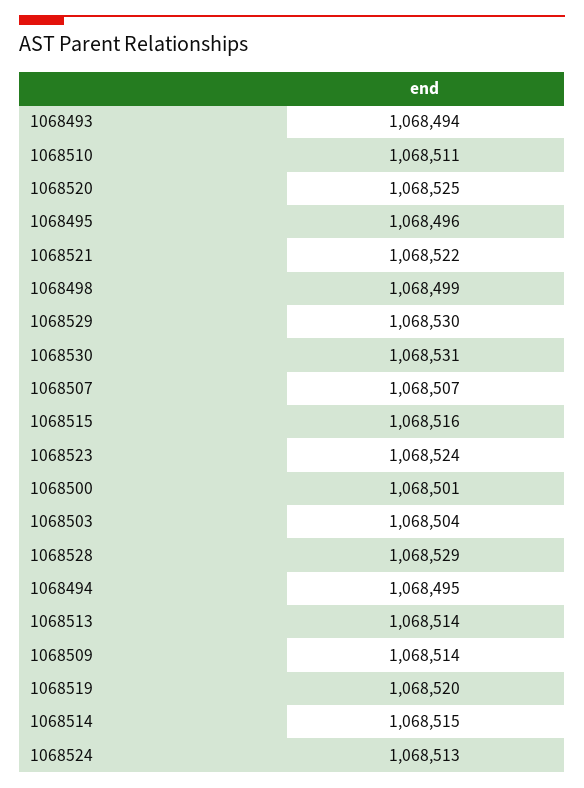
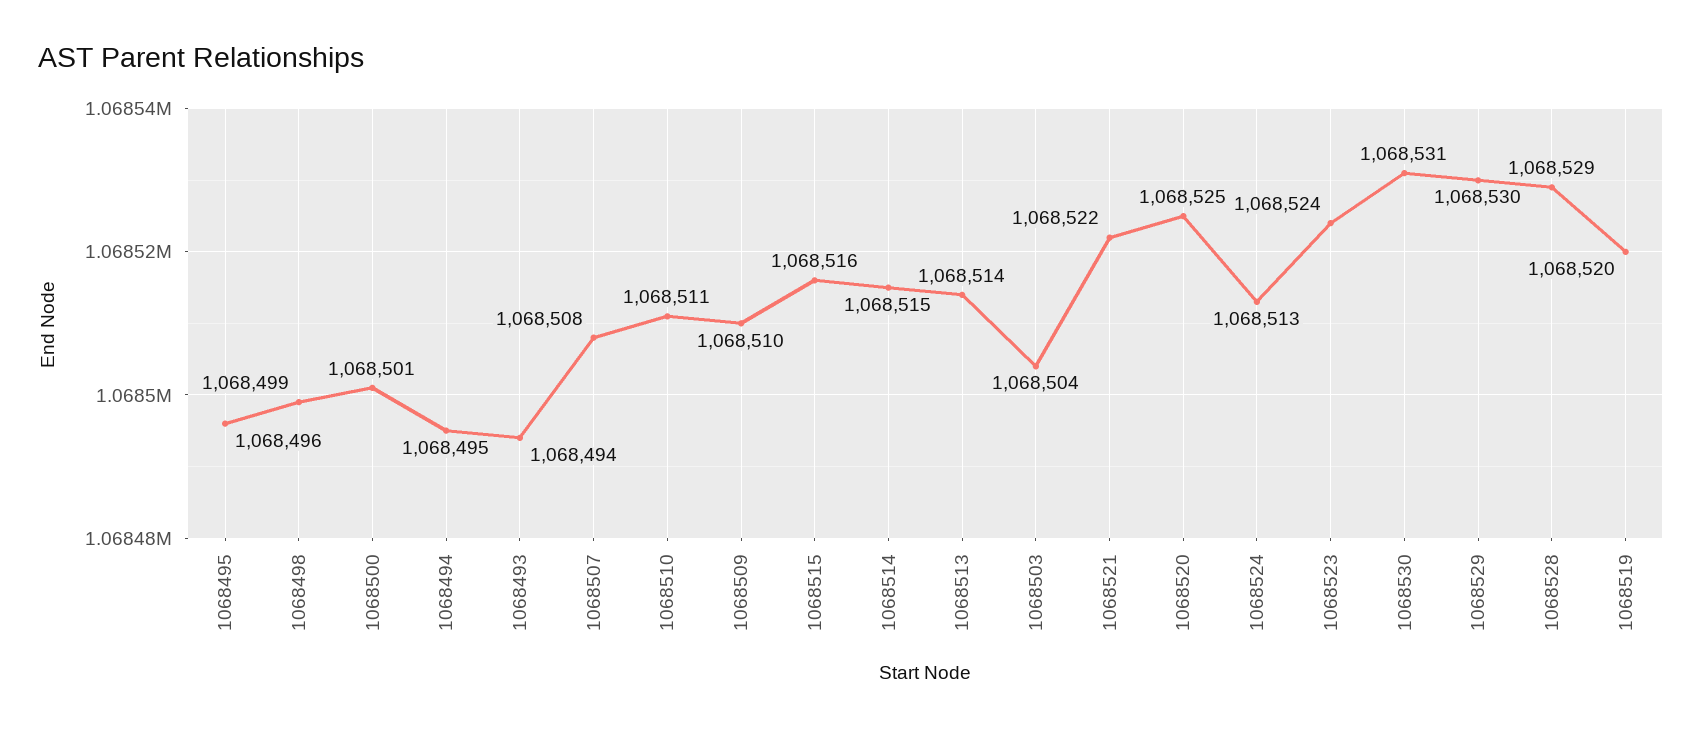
  {
    "1068493": 1068494,
    "1068510": 1068511,
    "1068520": 1068525,
    "1068495": 1068496,
    "1068521": 1068522,
    "1068498": 1068499,
    "1068529": 1068530,
    "1068530": 1068531,
-   "1068507": 1068507,
+   "1068507": 1068508,
    "1068515": 1068516,
    "1068523": 1068524,
    "1068500": 1068501,
    "1068503": 1068504,
    "1068528": 1068529,
    "1068494": 1068495,
    "1068513": 1068514,
-   "1068509": 1068514,
+   "1068509": 1068510,
    "1068519": 1068520,
    "1068514": 1068515,
    "1068524": 1068513
  }

